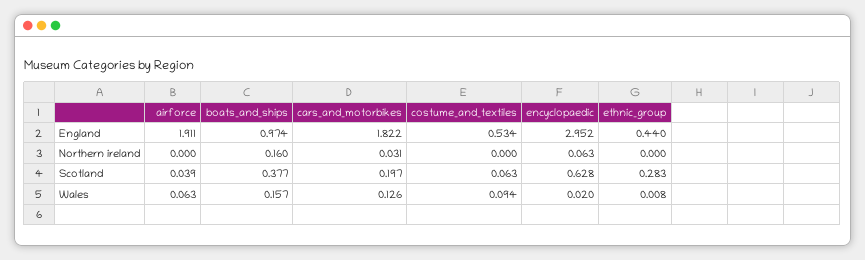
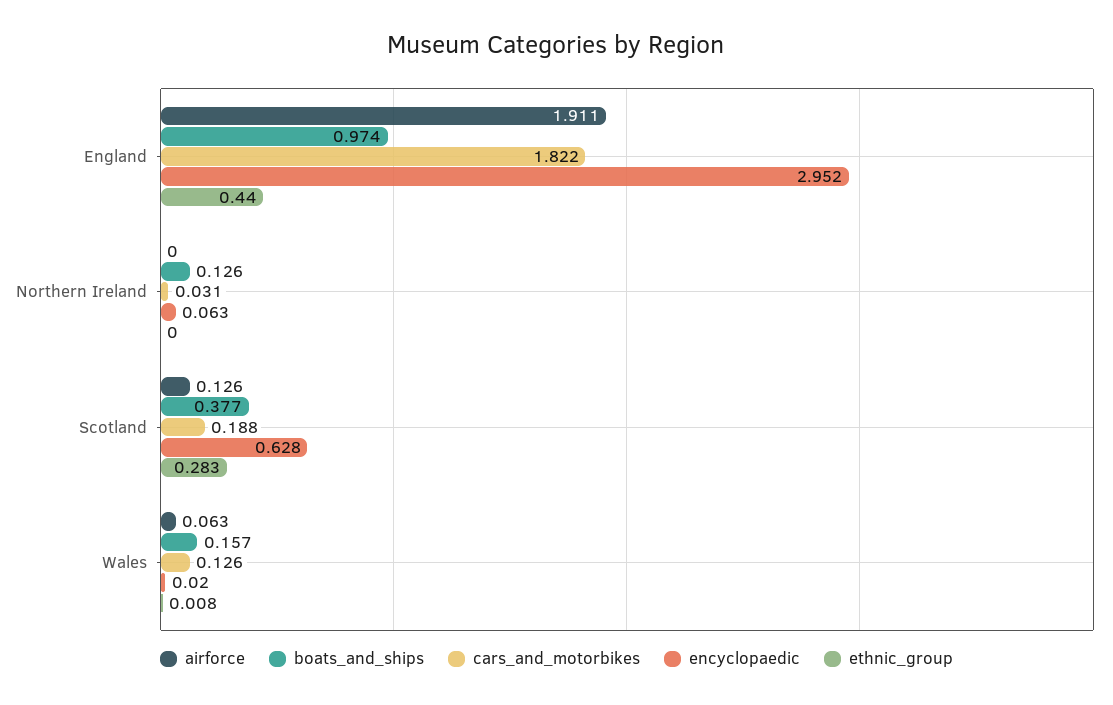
  {
    "airforce": {
      "England": 1.911,
      "Northern ireland": 0,
-     "Scotland": 0.039,
+     "Scotland": 0.126,
      "Wales": 0.063
    },
    "boats_and_ships": {
      "England": 0.974,
-     "Northern ireland": 0.16,
+     "Northern ireland": 0.126,
      "Scotland": 0.377,
      "Wales": 0.157
    },
    "cars_and_motorbikes": {
      "England": 1.822,
      "Northern ireland": 0.031,
-     "Scotland": 0.197,
+     "Scotland": 0.188,
      "Wales": 0.126
    },
-   "costume_and_textiles": {
-     "England": 0.534,
-     "Northern ireland": 0,
-     "Scotland": 0.063,
-     "Wales": 0.094
-   },
    "encyclopaedic": {
      "England": 2.952,
      "Northern ireland": 0.063,
      "Scotland": 0.628,
      "Wales": 0.02
    },
    "ethnic_group": {
      "England": 0.44,
      "Northern ireland": 0,
      "Scotland": 0.283,
      "Wales": 0.008
    }
  }

